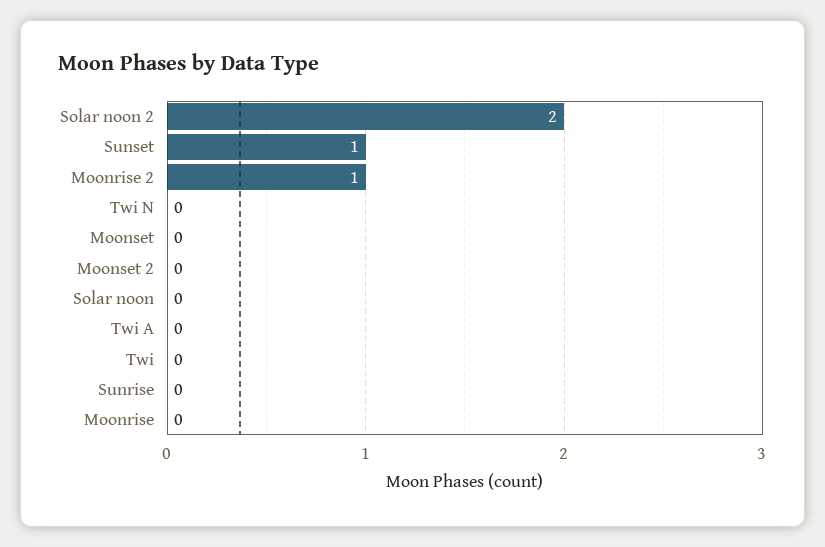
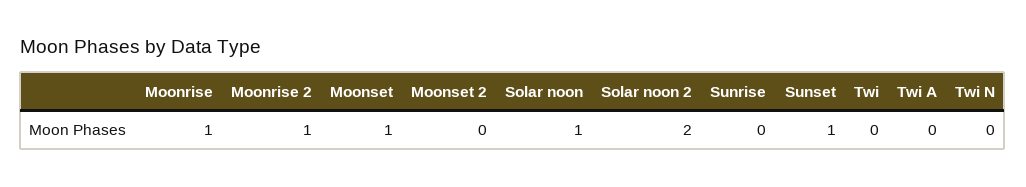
  {
    "Solar noon 2": 2,
    "Sunset": 1,
    "Moonrise 2": 1,
    "Twi N": 0,
-   "Moonset": 0,
+   "Moonset": 1,
    "Moonset 2": 0,
-   "Solar noon": 0,
+   "Solar noon": 1,
    "Twi A": 0,
    "Twi": 0,
    "Sunrise": 0,
-   "Moonrise": 0
+   "Moonrise": 1
  }

